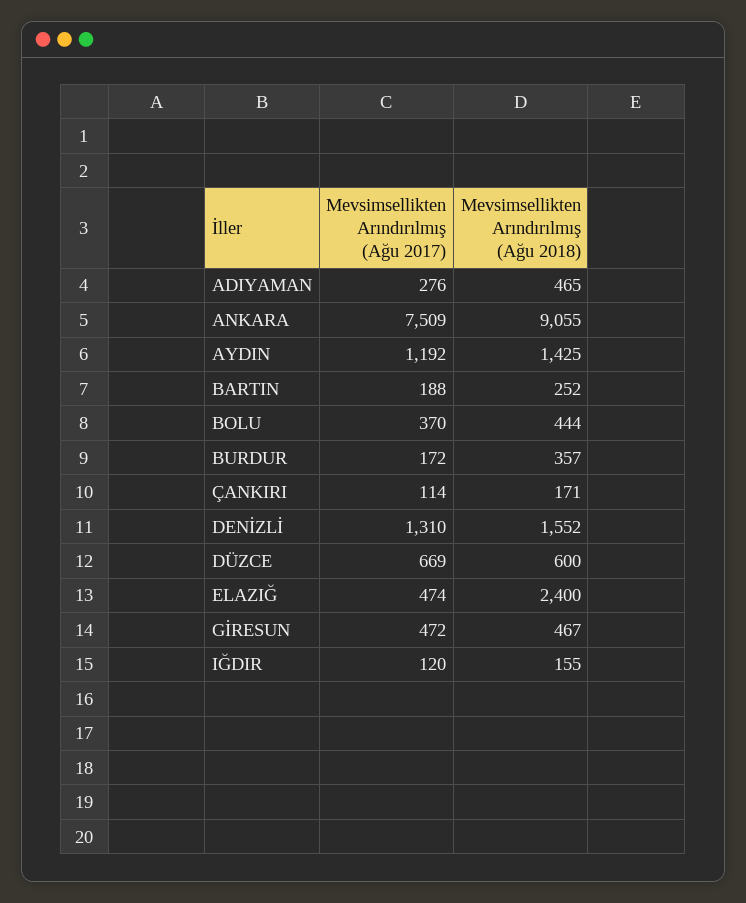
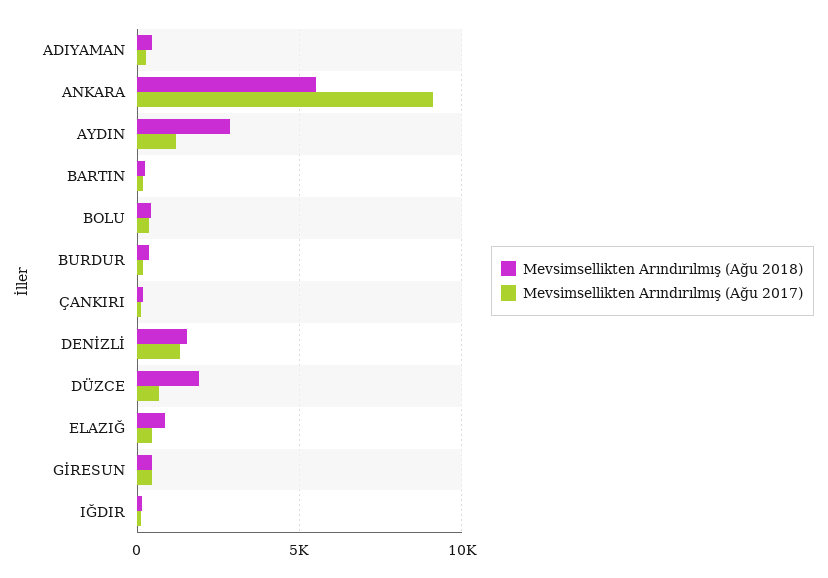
  {
    "Mevsimsellikten Arındırılmış (Ağu 2017)": {
      "ADIYAMAN": 276,
-     "ANKARA": 7509,
+     "ANKARA": 9000,
      "AYDIN": 1192,
      "BARTIN": 188,
      "BOLU": 370,
      "BURDUR": 172,
      "ÇANKIRI": 114,
      "DENİZLİ": 1310,
      "DÜZCE": 669,
      "ELAZIĞ": 474,
      "GİRESUN": 472,
      "IĞDIR": 120
    },
    "Mevsimsellikten Arındırılmış (Ağu 2018)": {
      "ADIYAMAN": 465,
-     "ANKARA": 9055,
+     "ANKARA": 5500,
-     "AYDIN": 1425,
+     "AYDIN": 3000,
      "BARTIN": 252,
      "BOLU": 444,
      "BURDUR": 357,
      "ÇANKIRI": 171,
      "DENİZLİ": 1552,
-     "DÜZCE": 600,
+     "DÜZCE": 2000,
-     "ELAZIĞ": 2400,
+     "ELAZIĞ": 1000,
      "GİRESUN": 467,
      "IĞDIR": 155
    }
  }

